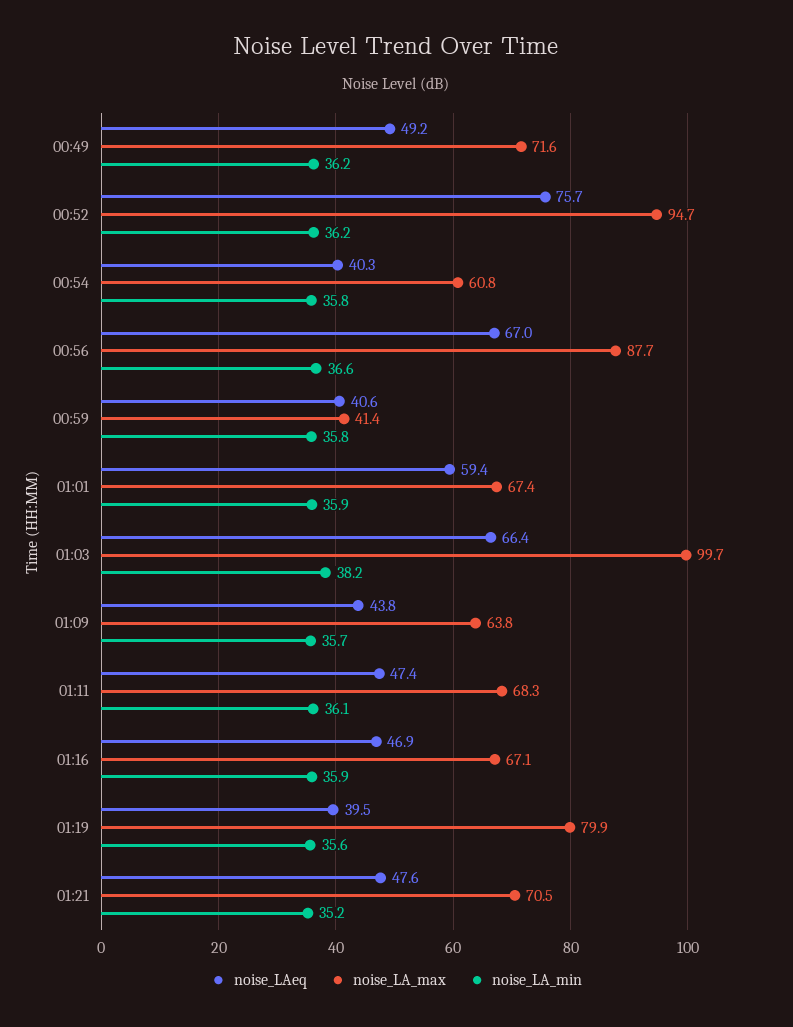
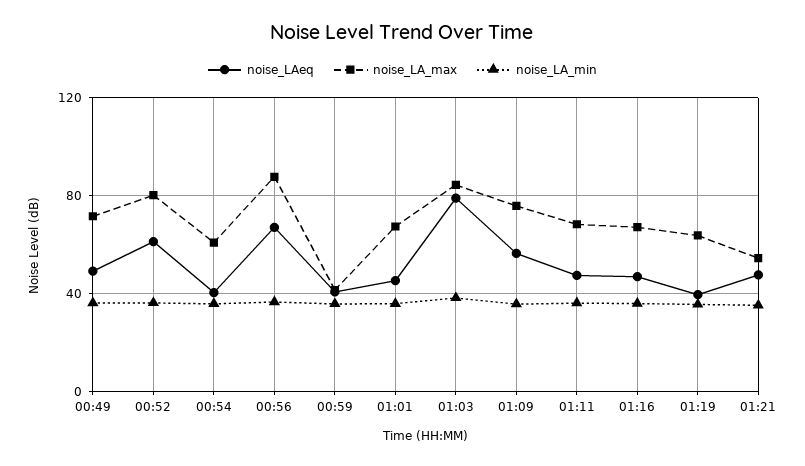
  {
    "noise_LAeq": {
      "00:49": 49.2,
-     "00:52": 75.7,
+     "00:52": 60,
      "00:54": 40.3,
      "00:56": 67,
      "00:59": 40.6,
-     "01:01": 59.4,
+     "01:01": 45,
-     "01:03": 66.4,
+     "01:03": 80,
-     "01:09": 43.8,
+     "01:09": 55,
      "01:11": 47.4,
      "01:16": 46.9,
      "01:19": 39.5,
      "01:21": 47.6
    },
    "noise_LA_max": {
      "00:49": 71.6,
-     "00:52": 94.7,
+     "00:52": 80,
      "00:54": 60.8,
      "00:56": 87.7,
      "00:59": 41.4,
      "01:01": 67.4,
-     "01:03": 99.7,
+     "01:03": 85,
-     "01:09": 63.8,
+     "01:09": 75,
      "01:11": 68.3,
      "01:16": 67.1,
-     "01:19": 79.9,
+     "01:19": 65,
-     "01:21": 70.5
+     "01:21": 55
    },
    "noise_LA_min": {
      "00:49": 36.2,
      "00:52": 36.2,
      "00:54": 35.8,
      "00:56": 36.6,
      "00:59": 35.8,
      "01:01": 35.9,
      "01:03": 38.2,
      "01:09": 35.7,
      "01:11": 36.1,
      "01:16": 35.9,
      "01:19": 35.6,
      "01:21": 35.2
    }
  }

